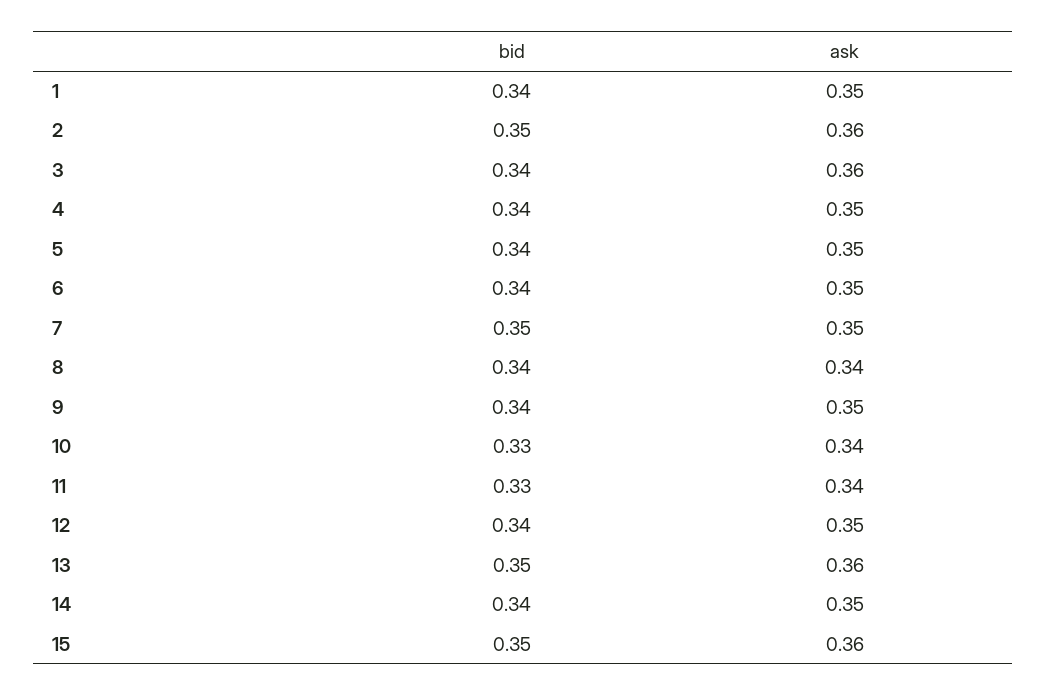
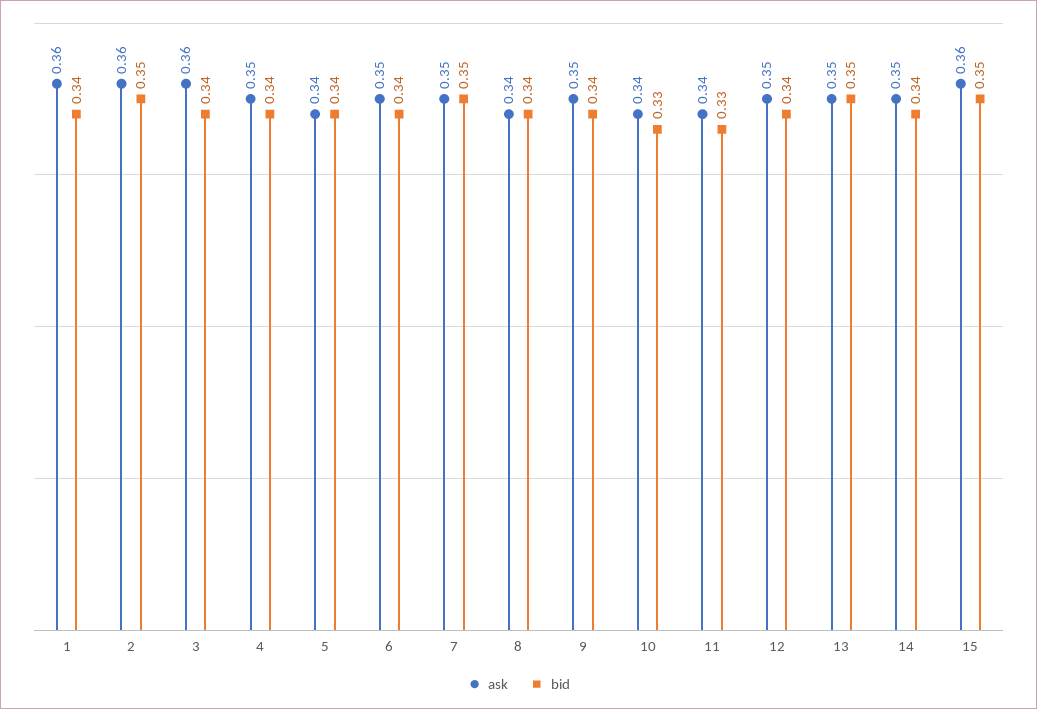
  {
    "bid": {
      "1": 0.34,
      "2": 0.35,
      "3": 0.34,
      "4": 0.34,
      "5": 0.34,
      "6": 0.34,
      "7": 0.35,
      "8": 0.34,
      "9": 0.34,
      "10": 0.33,
      "11": 0.33,
      "12": 0.34,
      "13": 0.35,
      "14": 0.34,
      "15": 0.35
    },
    "ask": {
-     "1": 0.35,
+     "1": 0.36,
      "2": 0.36,
      "3": 0.36,
      "4": 0.35,
-     "5": 0.35,
+     "5": 0.34,
      "6": 0.35,
      "7": 0.35,
      "8": 0.34,
      "9": 0.35,
      "10": 0.34,
      "11": 0.34,
      "12": 0.35,
-     "13": 0.36,
+     "13": 0.35,
      "14": 0.35,
      "15": 0.36
    }
  }

